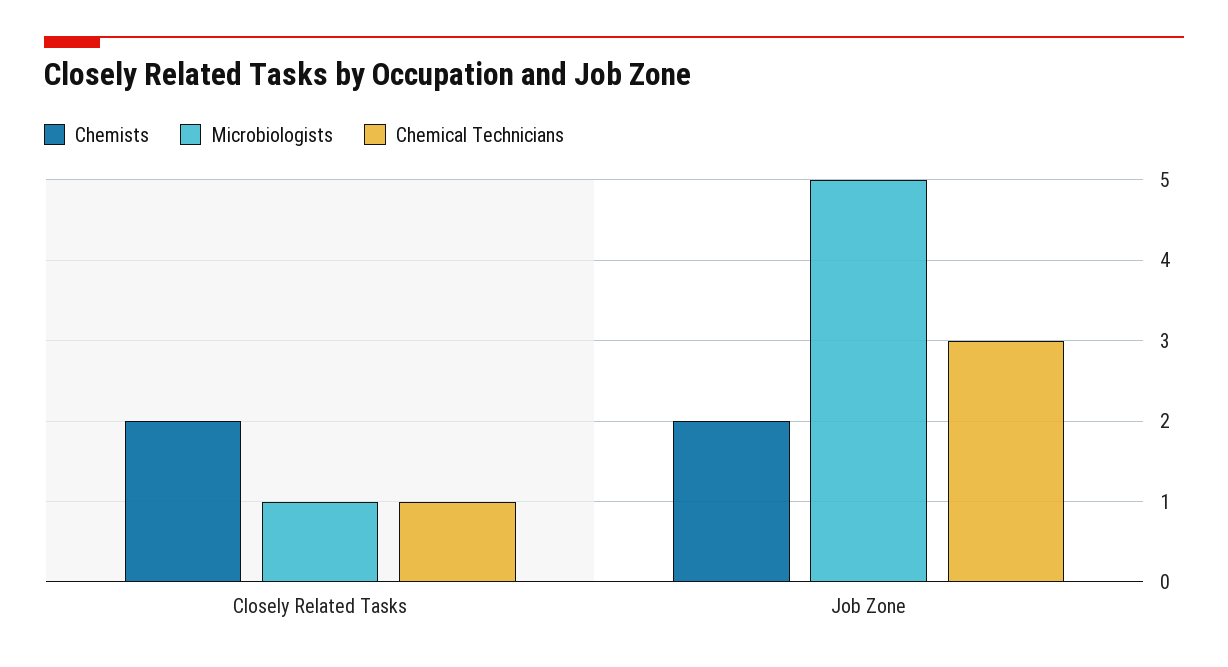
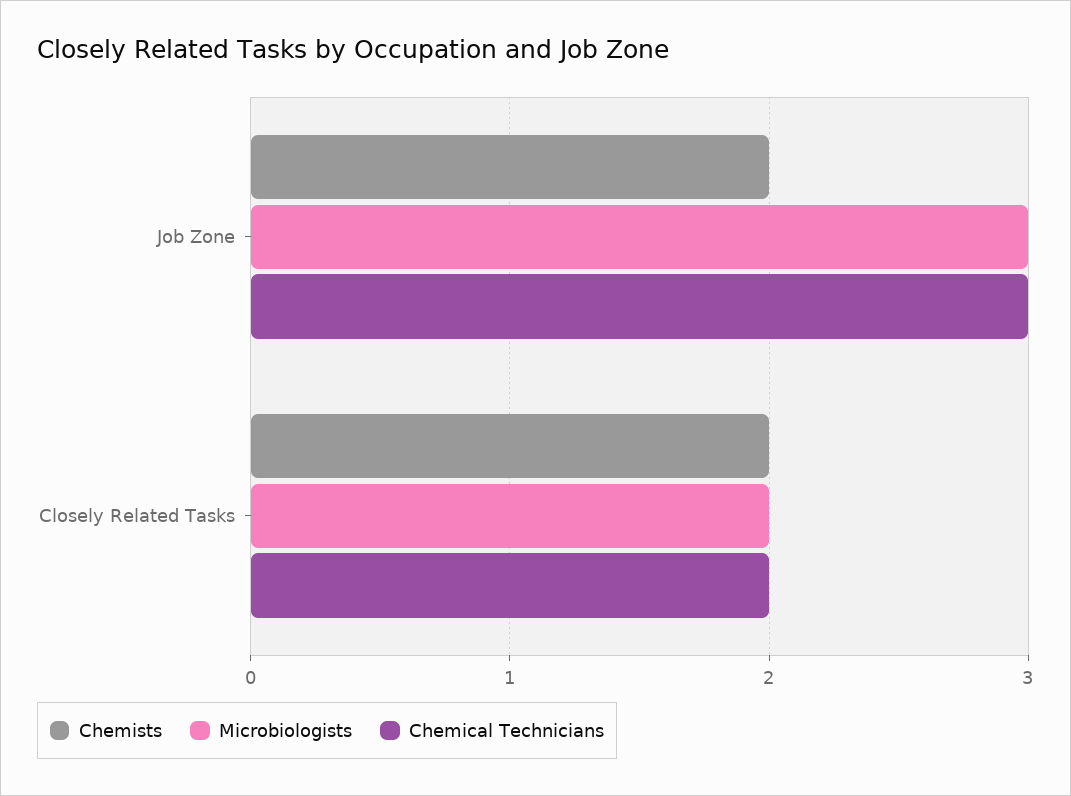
  {
    "Chemists": {
      "Closely Related Tasks": 2,
      "Job Zone": 2
    },
    "Microbiologists": {
-     "Closely Related Tasks": 1,
+     "Closely Related Tasks": 2,
-     "Job Zone": 5
+     "Job Zone": 3
    },
    "Chemical Technicians": {
-     "Closely Related Tasks": 1,
+     "Closely Related Tasks": 2,
      "Job Zone": 3
    }
  }

